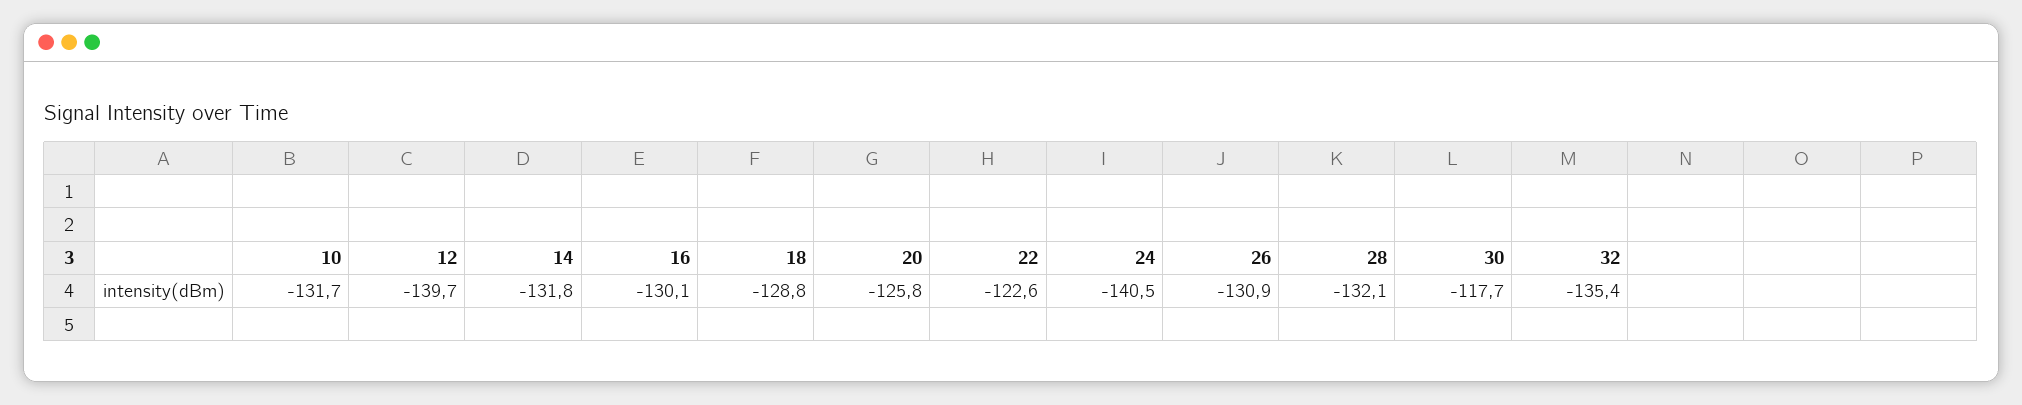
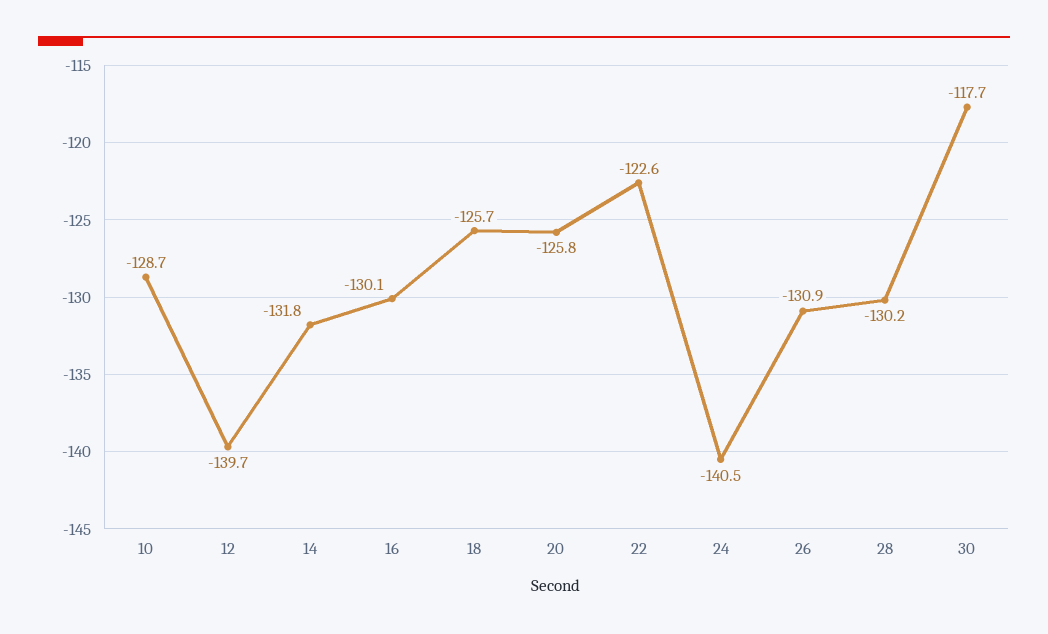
  {
-   "10": -131.7,
+   "10": -128.7,
    "12": -139.7,
    "14": -131.8,
    "16": -130.1,
-   "18": -128.8,
+   "18": -125.7,
    "20": -125.8,
    "22": -122.6,
    "24": -140.5,
    "26": -130.9,
-   "28": -132.1,
+   "28": -130.2,
-   "30": -117.7,
+   "30": -117.7
-   "32": -135.4
  }

